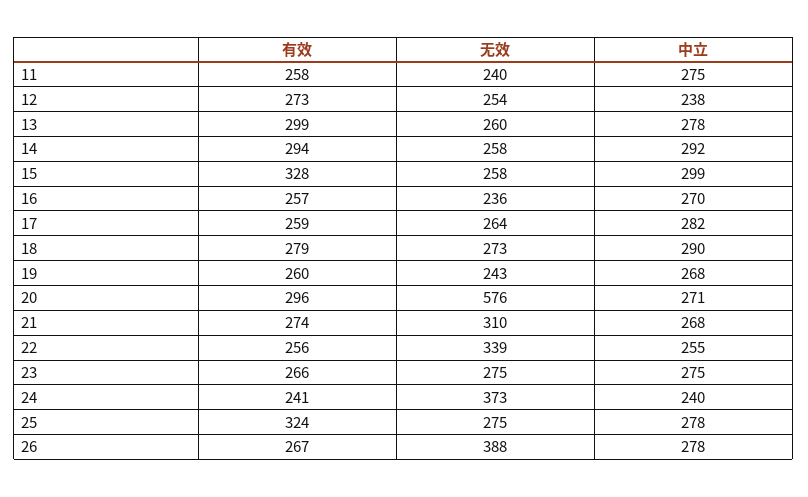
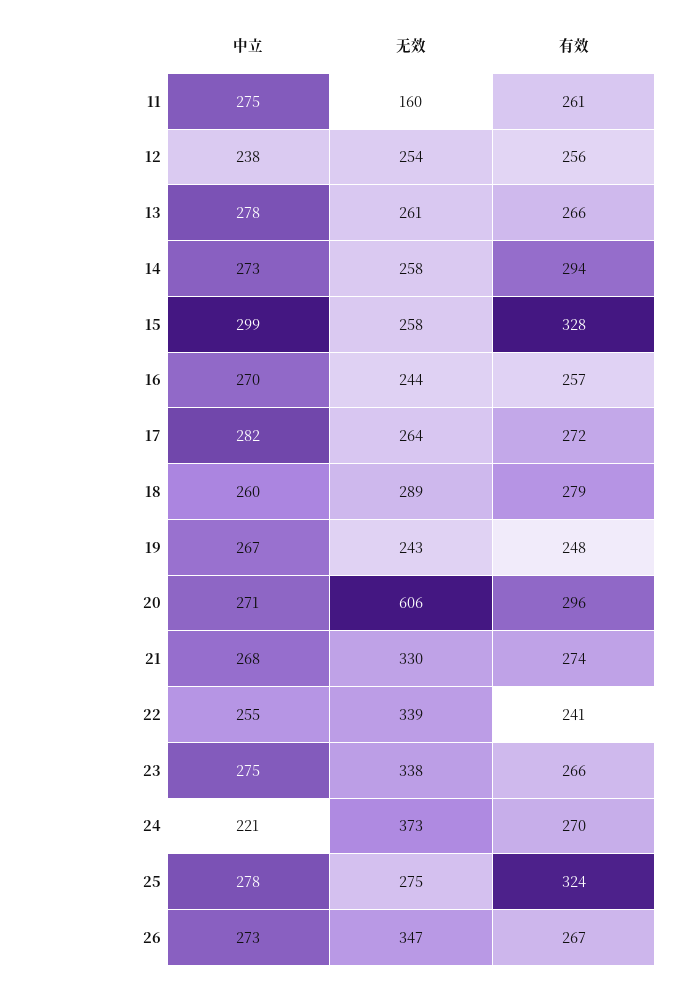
  {
    "有效": {
-     "11": 258,
+     "11": 261,
-     "12": 273,
+     "12": 256,
-     "13": 299,
+     "13": 266,
      "14": 294,
      "15": 328,
      "16": 257,
-     "17": 259,
+     "17": 272,
      "18": 279,
-     "19": 260,
+     "19": 248,
      "20": 296,
      "21": 274,
-     "22": 256,
+     "22": 241,
      "23": 266,
-     "24": 241,
+     "24": 270,
      "25": 324,
      "26": 267
    },
    "无效": {
-     "11": 240,
+     "11": 160,
      "12": 254,
-     "13": 260,
+     "13": 261,
      "14": 258,
      "15": 258,
-     "16": 236,
+     "16": 244,
      "17": 264,
-     "18": 273,
+     "18": 289,
      "19": 243,
-     "20": 576,
+     "20": 606,
-     "21": 310,
+     "21": 330,
      "22": 339,
-     "23": 275,
+     "23": 338,
      "24": 373,
      "25": 275,
-     "26": 388
+     "26": 347
    },
    "中立": {
      "11": 275,
      "12": 238,
      "13": 278,
-     "14": 292,
+     "14": 273,
      "15": 299,
      "16": 270,
      "17": 282,
-     "18": 290,
+     "18": 260,
-     "19": 268,
+     "19": 267,
      "20": 271,
      "21": 268,
      "22": 255,
      "23": 275,
-     "24": 240,
+     "24": 221,
      "25": 278,
-     "26": 278
+     "26": 273
    }
  }

